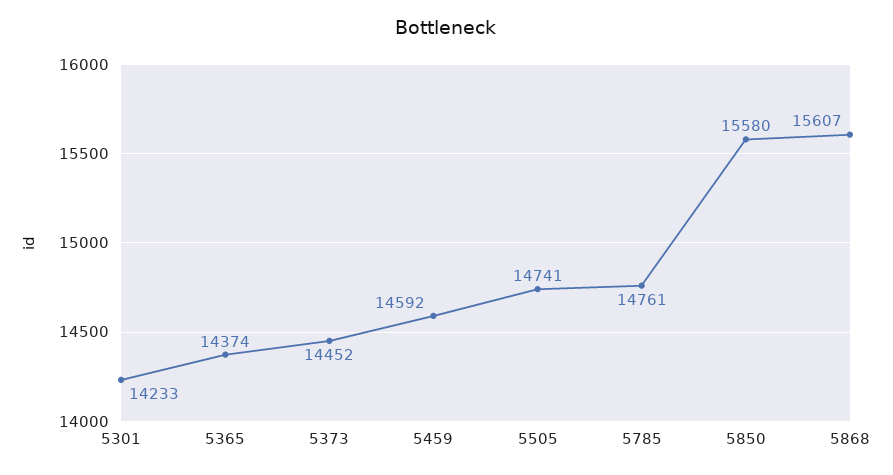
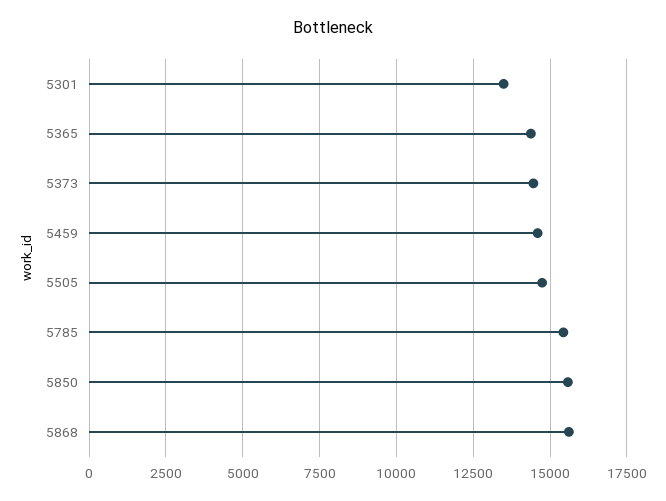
  {
-   "5301": 14233,
+   "5301": 13500,
    "5365": 14374,
    "5373": 14452,
    "5459": 14592,
    "5505": 14741,
-   "5785": 14761,
+   "5785": 15500,
    "5850": 15580,
    "5868": 15607
  }

